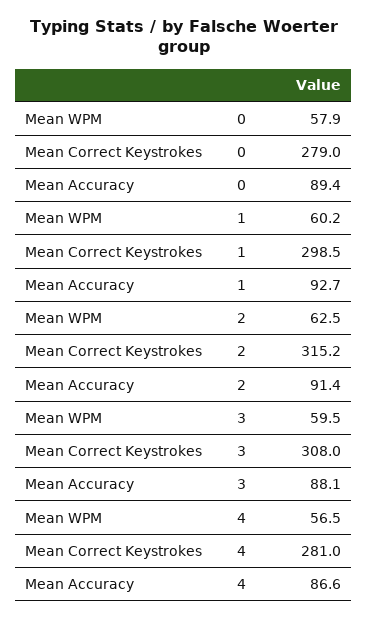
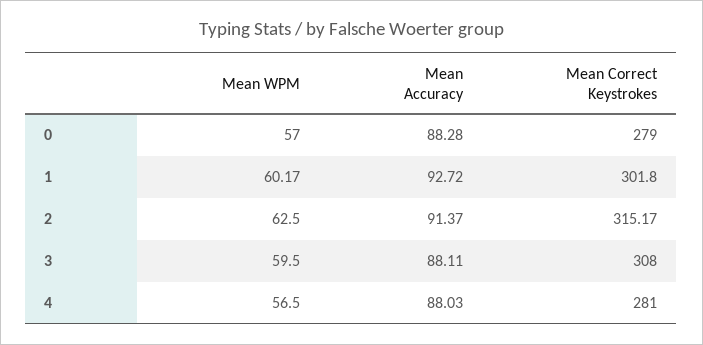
  {
    "Mean WPM": {
-     "0": 57.9,
+     "0": 57,
      "1": 60.17,
      "2": 62.5,
      "3": 59.5,
      "4": 56.5
    },
    "Mean Correct Keystrokes": {
      "0": 279,
-     "1": 298.5,
+     "1": 301.8,
      "2": 315.17,
      "3": 308,
      "4": 281
    },
    "Mean Accuracy": {
-     "0": 89.4,
+     "0": 88.28,
      "1": 92.72,
      "2": 91.37,
      "3": 88.11,
-     "4": 86.6
+     "4": 88.03
    }
  }

